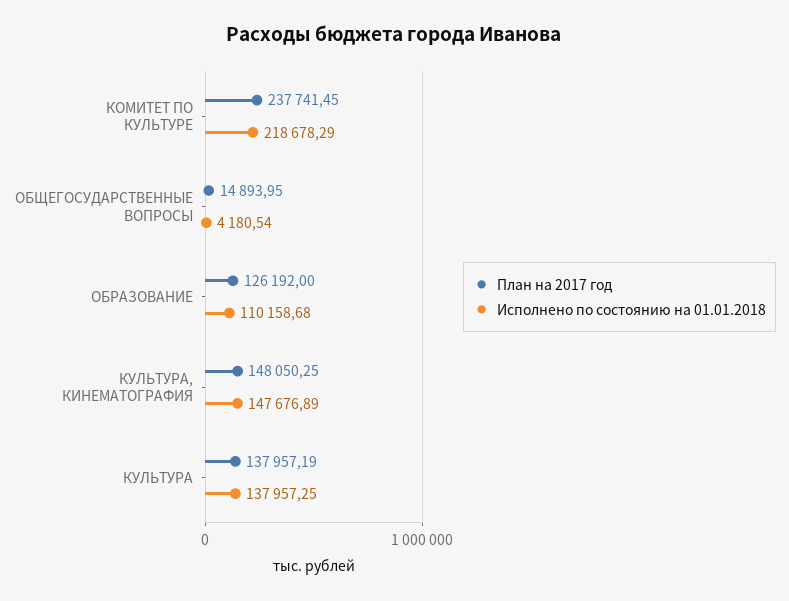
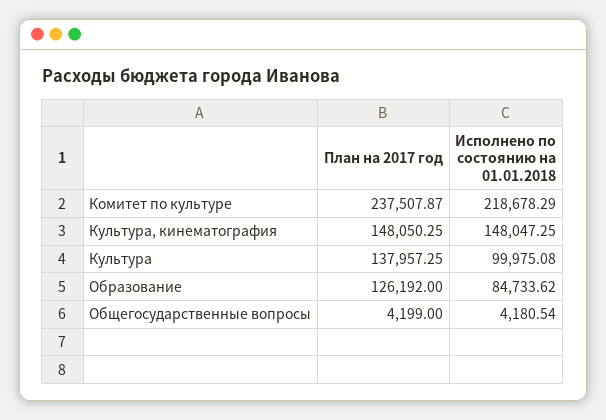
  {
    "План на 2017 год": {
-     "КОМИТЕТ ПО КУЛЬТУРЕ": 237741.45,
+     "КОМИТЕТ ПО КУЛЬТУРЕ": 237507.87,
-     "ОБЩЕГОСУДАРСТВЕННЫЕ ВОПРОСЫ": 14893.95,
+     "ОБЩЕГОСУДАРСТВЕННЫЕ ВОПРОСЫ": 4199,
      "ОБРАЗОВАНИЕ": 126192,
      "КУЛЬТУРА, КИНЕМАТОГРАФИЯ": 148050.25,
-     "КУЛЬТУРА": 137957.19
+     "КУЛЬТУРА": 137957.25
    },
    "Исполнено по состоянию на 01.01.2018": {
      "КОМИТЕТ ПО КУЛЬТУРЕ": 218678.29,
      "ОБЩЕГОСУДАРСТВЕННЫЕ ВОПРОСЫ": 4180.54,
-     "ОБРАЗОВАНИЕ": 110158.68,
+     "ОБРАЗОВАНИЕ": 84733.62,
-     "КУЛЬТУРА, КИНЕМАТОГРАФИЯ": 147676.89,
+     "КУЛЬТУРА, КИНЕМАТОГРАФИЯ": 148047.25,
-     "КУЛЬТУРА": 137957.25
+     "КУЛЬТУРА": 99975.08
    }
  }

